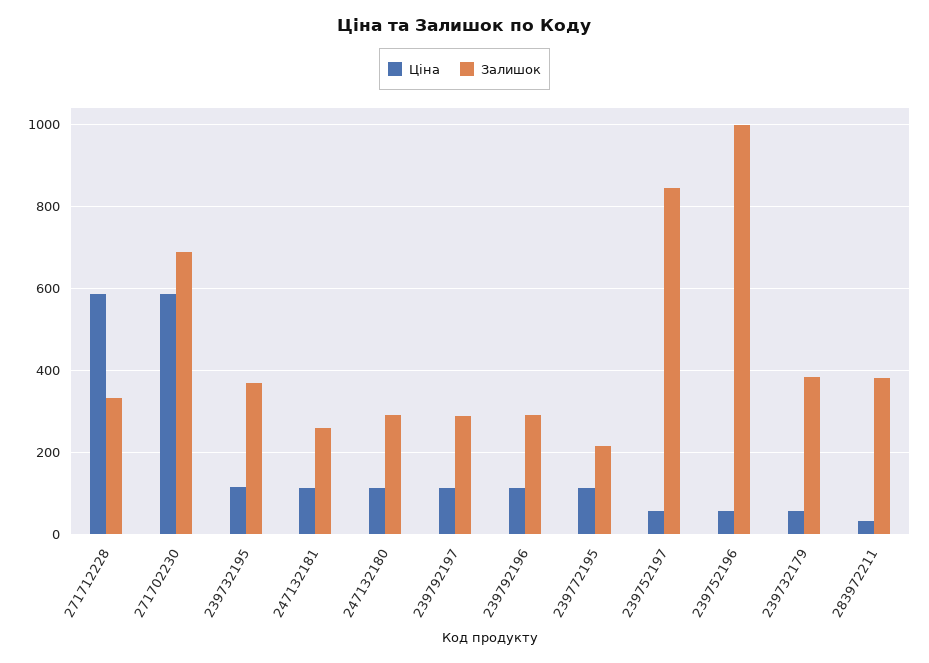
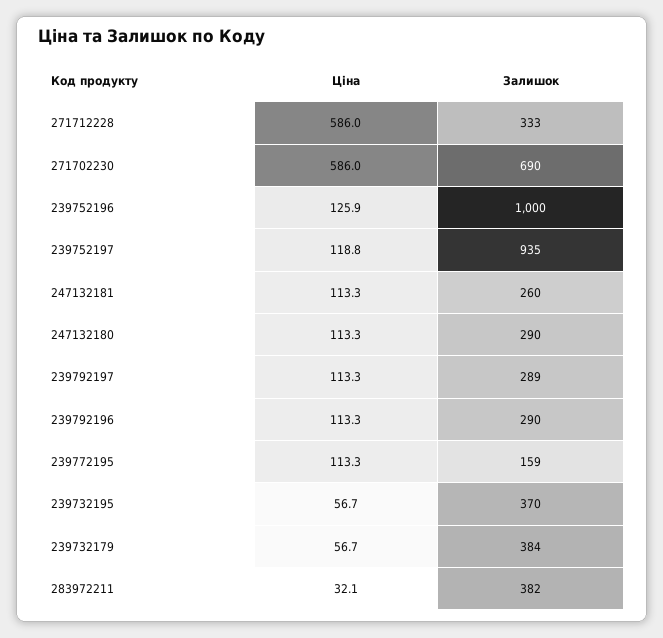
  {
    "Ціна": {
      "271712228": 586,
      "271702230": 586,
-     "239732195": 120,
+     "239732195": 56.7,
      "247132181": 113.3,
      "247132180": 113.3,
      "239792197": 113.3,
      "239792196": 113.3,
      "239772195": 113.3,
-     "239752197": 60,
+     "239752197": 118.8,
-     "239752196": 60,
+     "239752196": 125.9,
      "239732179": 56.7,
      "283972211": 32.1
    },
    "Залишок": {
      "271712228": 333,
      "271702230": 690,
      "239732195": 370,
      "247132181": 260,
      "247132180": 290,
      "239792197": 289,
      "239792196": 290,
-     "239772195": 220,
+     "239772195": 159,
-     "239752197": 840,
+     "239752197": 935,
      "239752196": 1000,
      "239732179": 384,
      "283972211": 382
    }
  }

